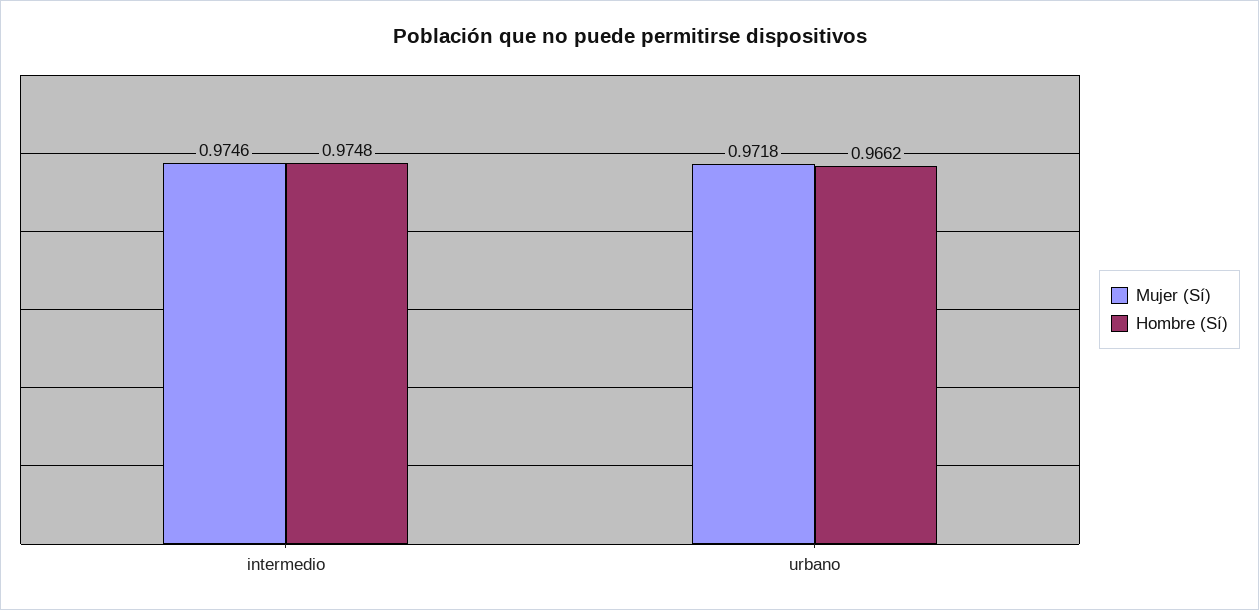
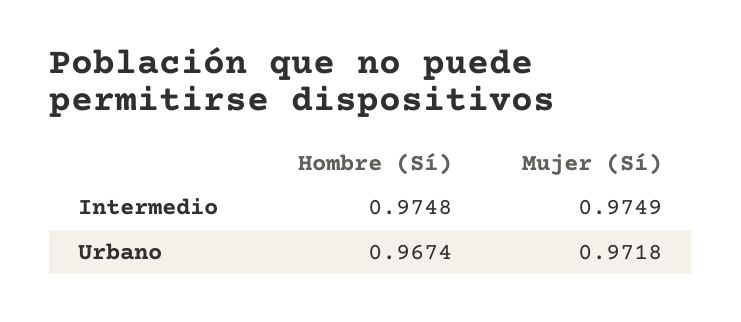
  {
    "Mujer (Sí)": {
-     "intermedio": 0.9746,
+     "intermedio": 0.9749,
      "urbano": 0.9718
    },
    "Hombre (Sí)": {
      "intermedio": 0.9748,
-     "urbano": 0.9662
+     "urbano": 0.9674
    }
  }

